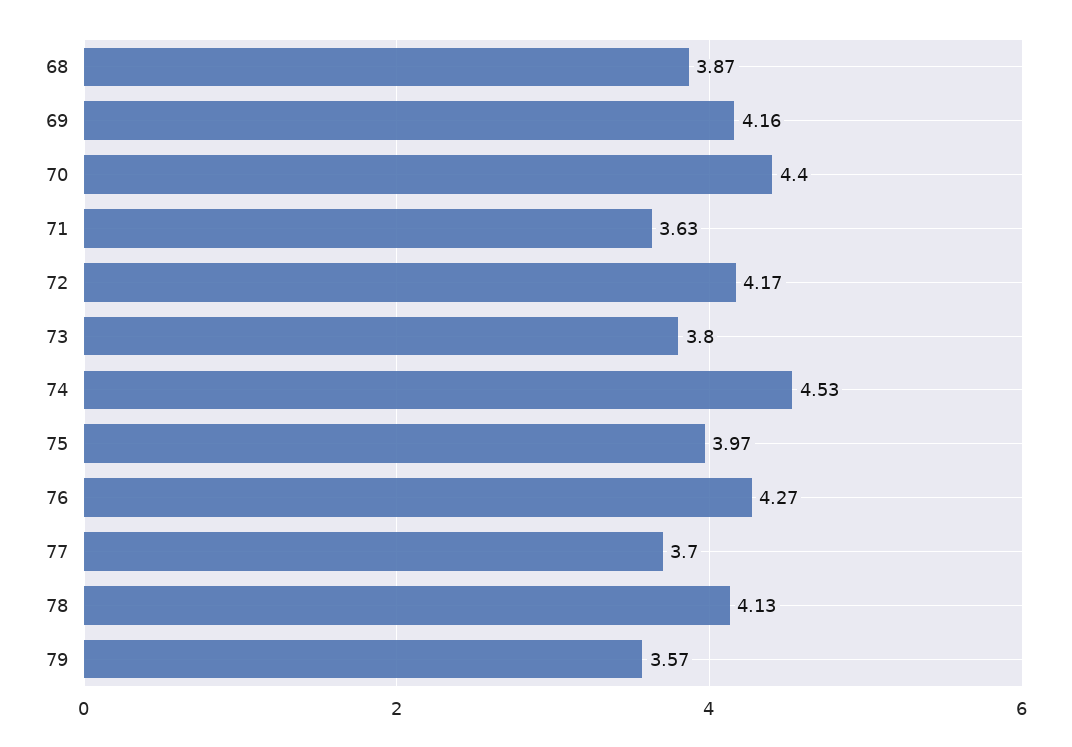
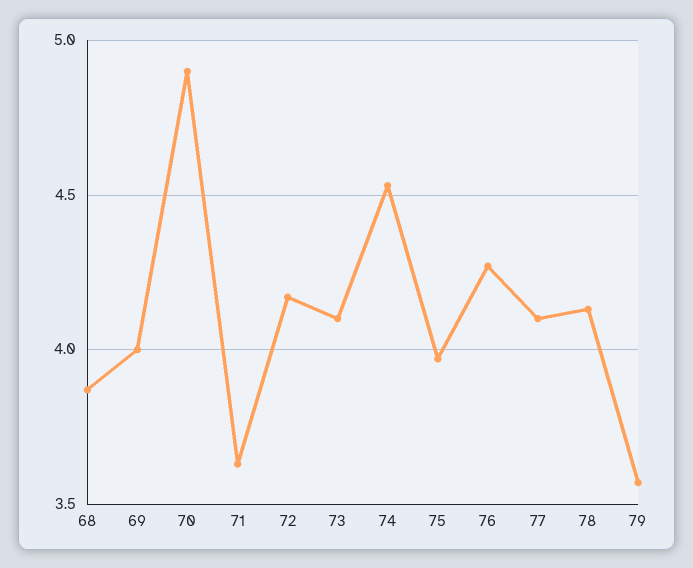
  {
    "68": 3.87,
-   "69": 4.16,
+   "69": 4,
-   "70": 4.4,
+   "70": 4.9,
    "71": 3.63,
    "72": 4.17,
-   "73": 3.8,
+   "73": 4.1,
    "74": 4.53,
    "75": 3.97,
    "76": 4.27,
-   "77": 3.7,
+   "77": 4.1,
    "78": 4.13,
    "79": 3.57
  }

